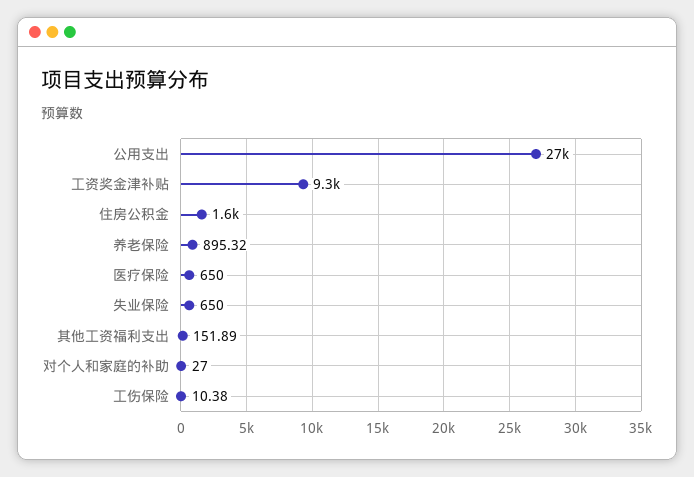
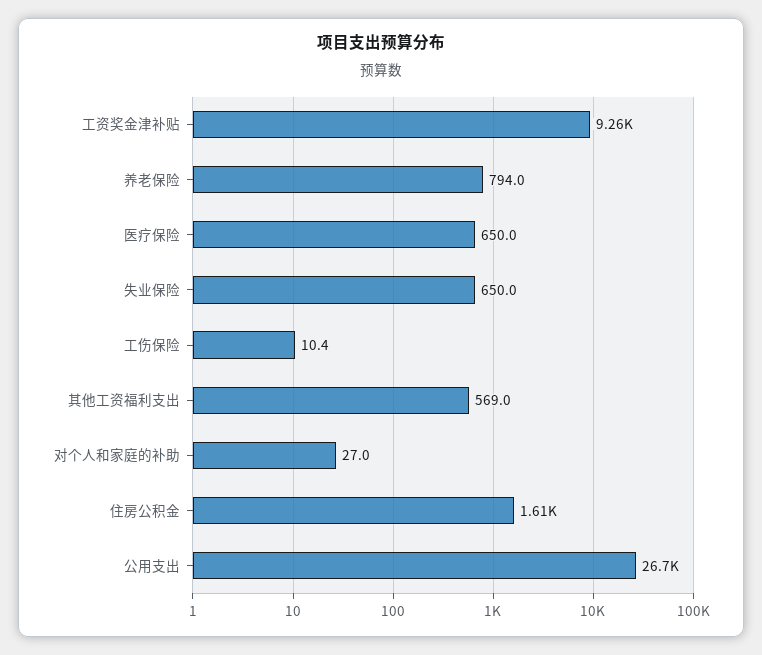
  {
    "公用支出": 26700,
    "工资奖金津补贴": 9260,
    "住房公积金": 1610,
-   "养老保险": 895.32,
+   "养老保险": 794,
    "医疗保险": 650,
    "失业保险": 650,
-   "其他工资福利支出": 151.89,
+   "其他工资福利支出": 569,
    "对个人和家庭的补助": 27,
    "工伤保险": 10.38
  }

